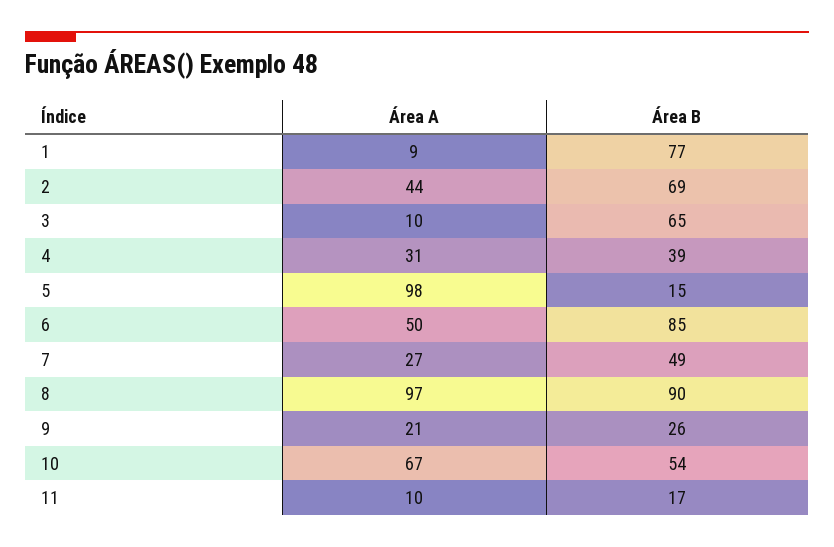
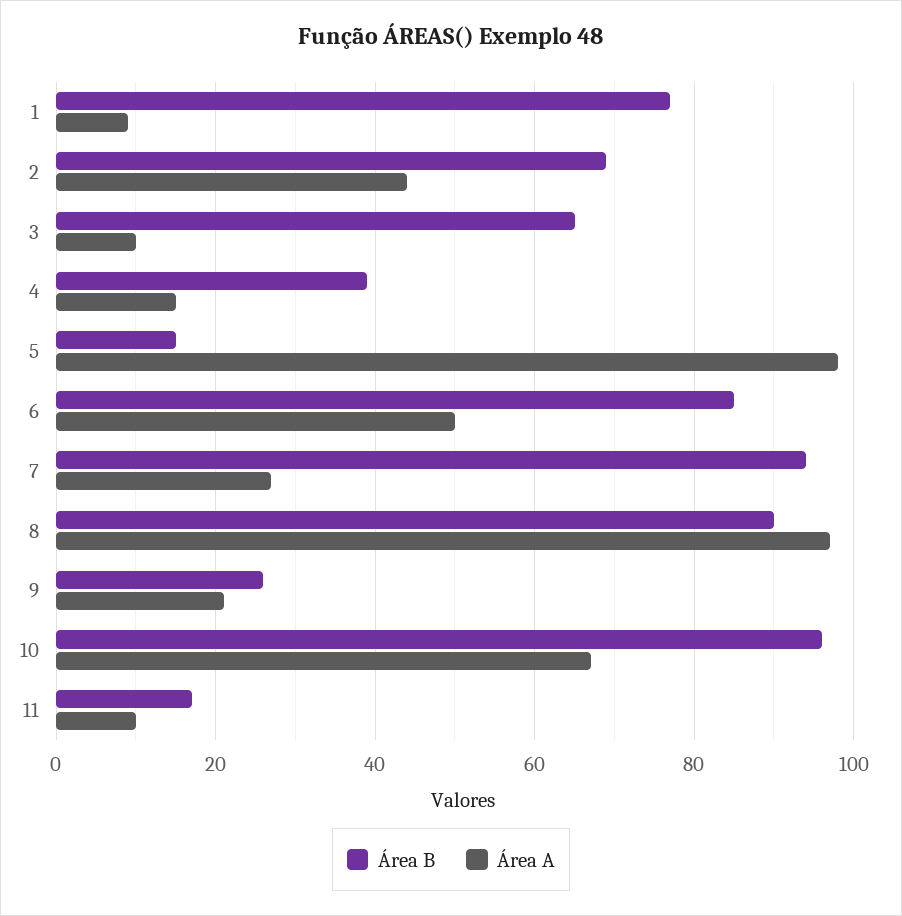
  {
    "Área A": {
      "1": 9,
      "2": 44,
      "3": 10,
-     "4": 31,
+     "4": 15,
      "5": 98,
      "6": 50,
      "7": 27,
      "8": 97,
      "9": 21,
      "10": 67,
      "11": 10
    },
    "Área B": {
      "1": 77,
      "2": 69,
      "3": 65,
      "4": 39,
      "5": 15,
      "6": 85,
-     "7": 49,
+     "7": 95,
      "8": 90,
      "9": 26,
-     "10": 54,
+     "10": 95,
      "11": 17
    }
  }

